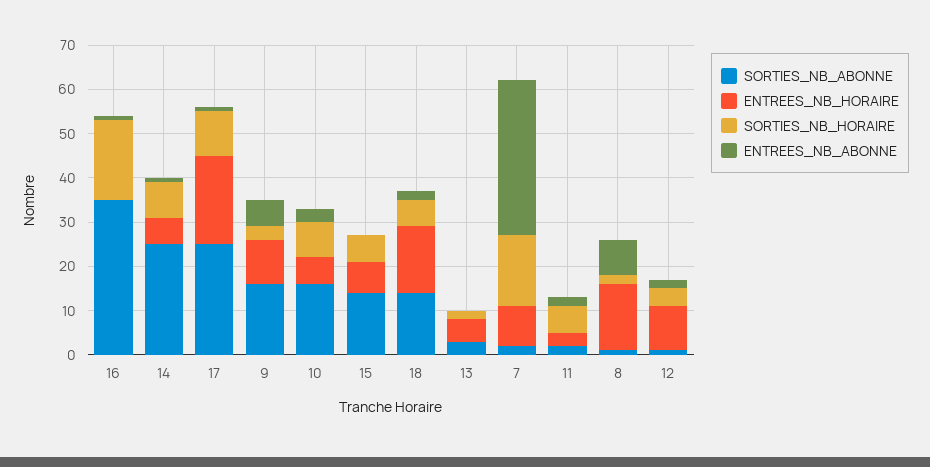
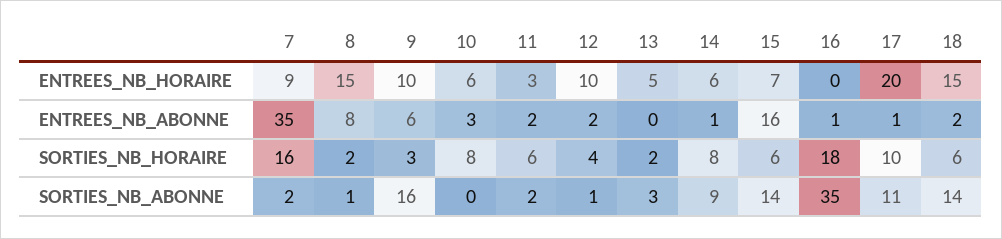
  {
    "SORTIES_NB_ABONNE": {
      "16": 35,
-     "14": 25,
+     "14": 9,
-     "17": 25,
+     "17": 11,
      "9": 16,
-     "10": 15,
+     "10": 0,
      "15": 14,
      "18": 14,
      "13": 3,
      "7": 2,
      "11": 2,
      "8": 1,
      "12": 1
    },
    "ENTREES_NB_HORAIRE": {
      "16": 0,
      "14": 6,
      "17": 20,
      "9": 10,
      "10": 6,
      "15": 7,
      "18": 15,
      "13": 5,
      "7": 9,
      "11": 3,
      "8": 15,
      "12": 10
    },
    "SORTIES_NB_HORAIRE": {
      "16": 18,
      "14": 8,
      "17": 10,
      "9": 3,
      "10": 8,
      "15": 6,
      "18": 6,
      "13": 2,
      "7": 16,
      "11": 6,
      "8": 2,
      "12": 4
    },
    "ENTREES_NB_ABONNE": {
      "16": 1,
      "14": 1,
      "17": 1,
      "9": 6,
      "10": 3,
-     "15": 0,
+     "15": 16,
      "18": 2,
      "13": 0,
      "7": 35,
      "11": 2,
      "8": 8,
      "12": 2
    }
  }

